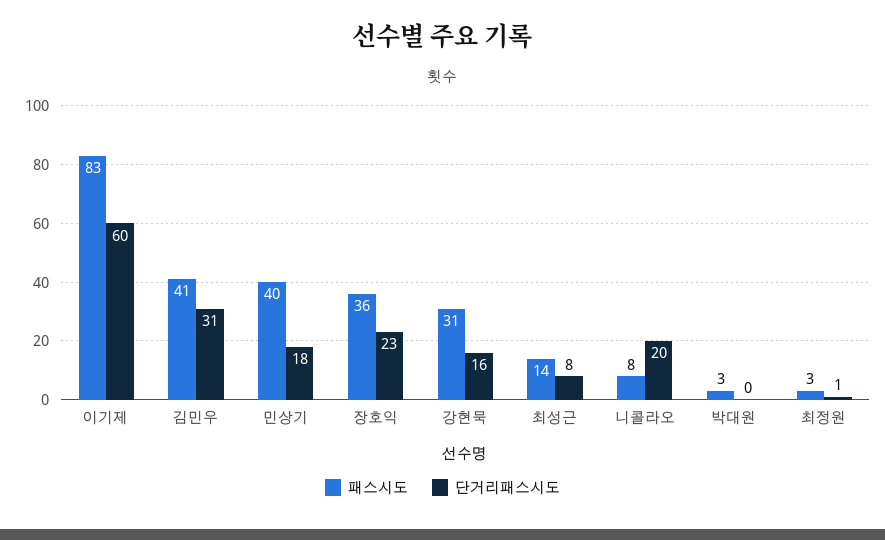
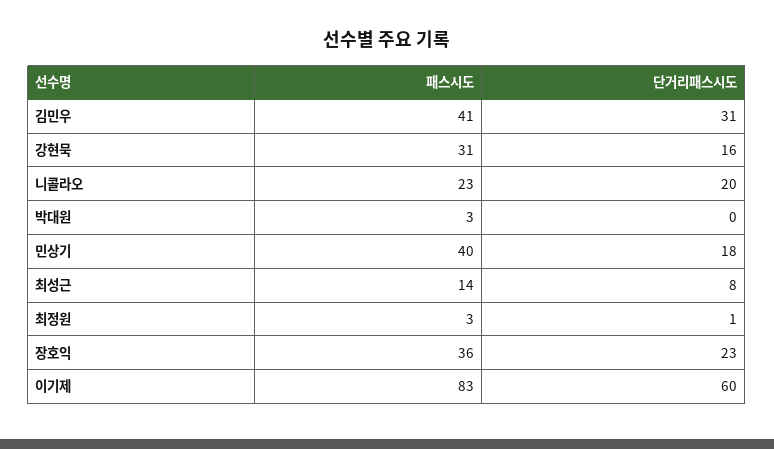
  {
    "패스시도": {
      "이기제": 83,
      "김민우": 41,
      "민상기": 40,
      "장호익": 36,
      "강현묵": 31,
      "최성근": 14,
-     "니콜라오": 8,
+     "니콜라오": 23,
      "박대원": 3,
      "최정원": 3
    },
    "단거리패스시도": {
      "이기제": 60,
      "김민우": 31,
      "민상기": 18,
      "장호익": 23,
      "강현묵": 16,
      "최성근": 8,
      "니콜라오": 20,
      "박대원": 0,
      "최정원": 1
    }
  }

